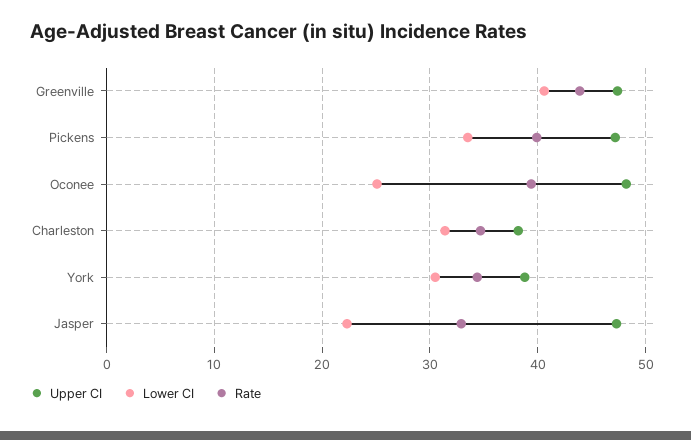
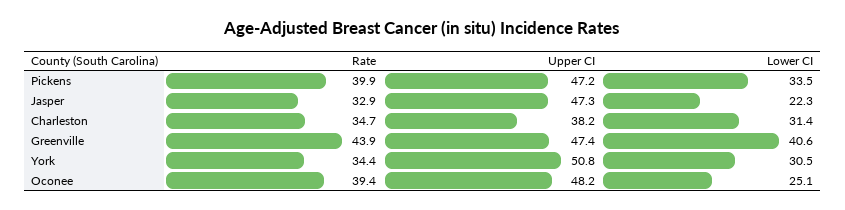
  {
    "Upper CI": {
      "Greenville": 47.4,
      "Pickens": 47.2,
      "Oconee": 48.2,
      "Charleston": 38.2,
-     "York": 39,
+     "York": 50.8,
      "Jasper": 47.3
    },
    "Lower CI": {
      "Greenville": 40.6,
      "Pickens": 33.5,
      "Oconee": 25.1,
      "Charleston": 31.4,
      "York": 30.5,
      "Jasper": 22.3
    },
    "Rate": {
      "Greenville": 43.9,
      "Pickens": 39.9,
      "Oconee": 39.4,
      "Charleston": 34.7,
      "York": 34.4,
      "Jasper": 32.9
    }
  }

